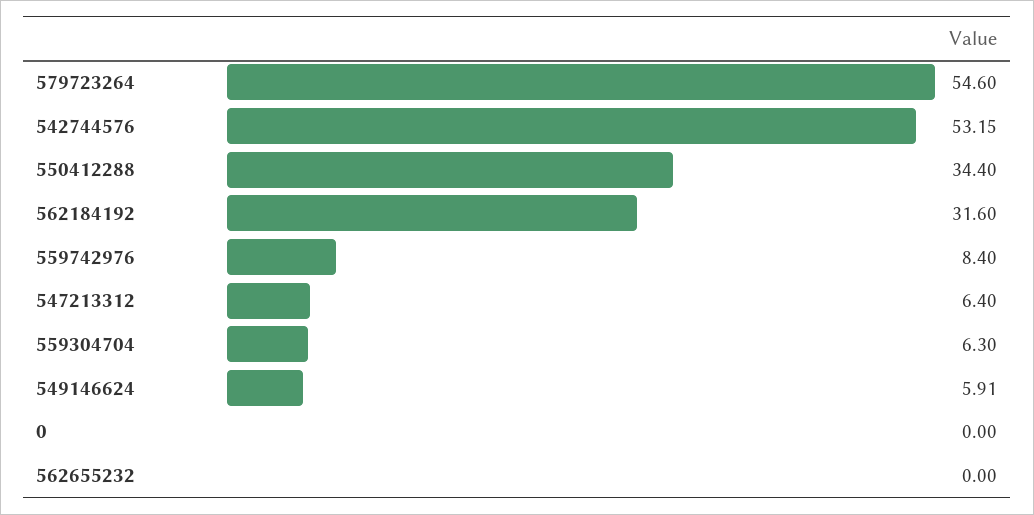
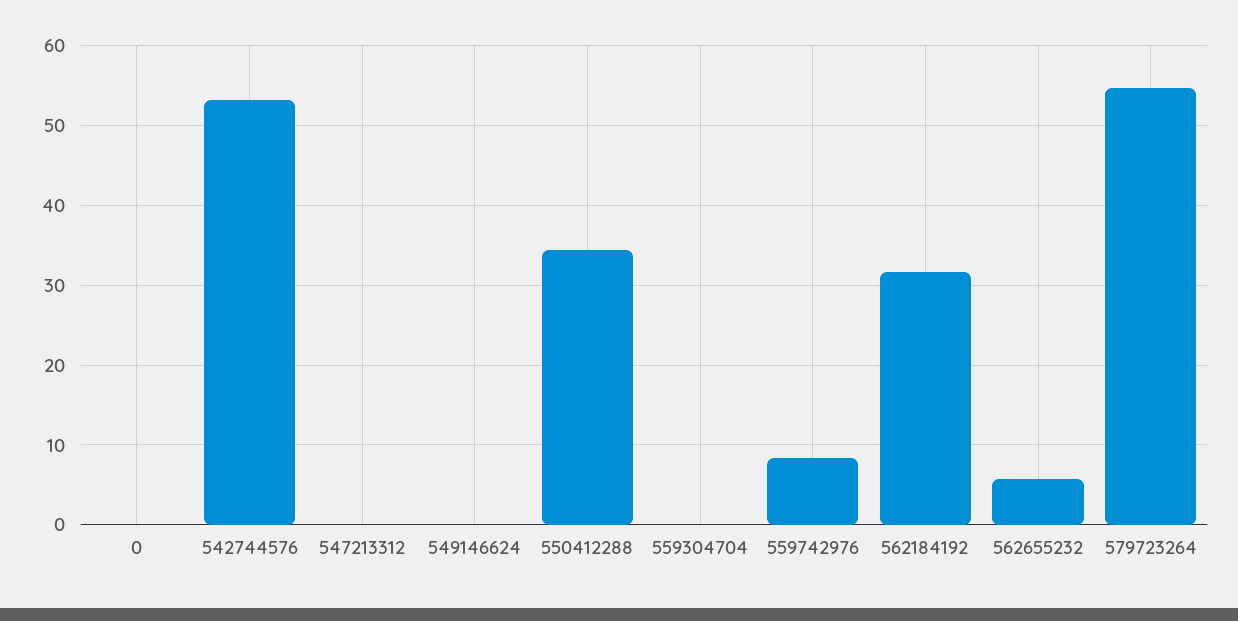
  {
    "579723264": 54.6,
    "542744576": 53.15,
    "550412288": 34.4,
    "562184192": 31.6,
    "559742976": 8.4,
-   "547213312": 6.4,
+   "547213312": 0,
-   "559304704": 6.3,
+   "559304704": 0,
-   "549146624": 5.91,
+   "549146624": 0,
    "0": 0,
-   "562655232": 0
+   "562655232": 6
  }

